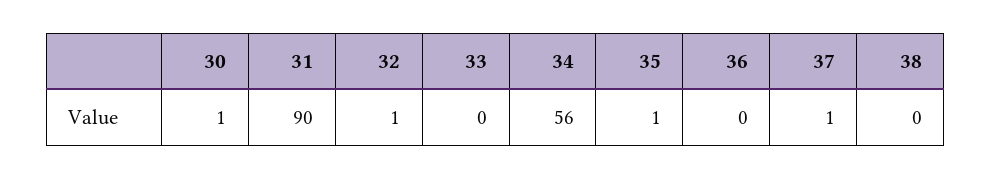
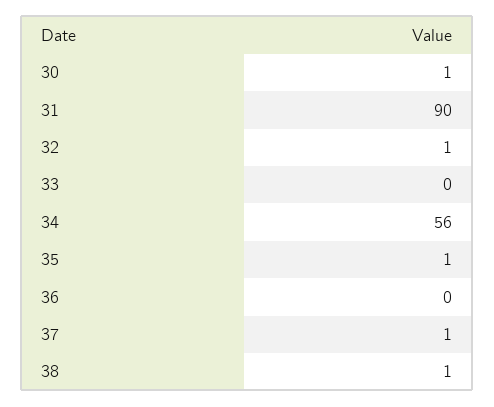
  {
    "30": 1,
    "31": 90,
    "32": 1,
    "33": 0,
    "34": 56,
    "35": 1,
    "36": 0,
    "37": 1,
-   "38": 0
+   "38": 1
  }

